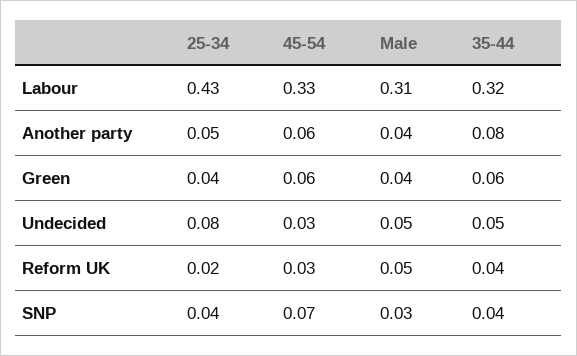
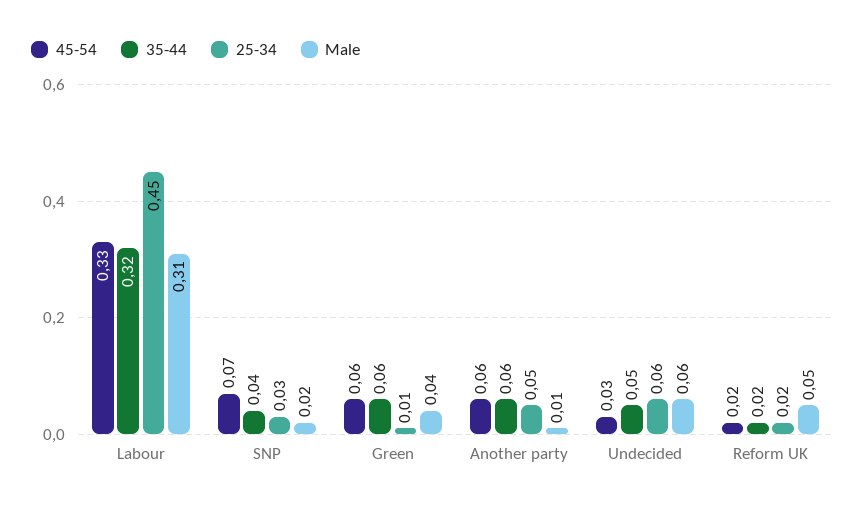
  {
    "25-34": {
-     "Labour": 0.43,
+     "Labour": 0.45,
      "Another party": 0.05,
-     "Green": 0.04,
+     "Green": 0.01,
-     "Undecided": 0.08,
+     "Undecided": 0.06,
      "Reform UK": 0.02,
-     "SNP": 0.04
+     "SNP": 0.03
    },
    "45-54": {
      "Labour": 0.33,
      "Another party": 0.06,
      "Green": 0.06,
      "Undecided": 0.03,
-     "Reform UK": 0.03,
+     "Reform UK": 0.02,
      "SNP": 0.07
    },
    "Male": {
      "Labour": 0.31,
-     "Another party": 0.04,
+     "Another party": 0.01,
      "Green": 0.04,
-     "Undecided": 0.05,
+     "Undecided": 0.06,
      "Reform UK": 0.05,
-     "SNP": 0.03
+     "SNP": 0.02
    },
    "35-44": {
      "Labour": 0.32,
-     "Another party": 0.08,
+     "Another party": 0.06,
      "Green": 0.06,
      "Undecided": 0.05,
-     "Reform UK": 0.04,
+     "Reform UK": 0.02,
      "SNP": 0.04
    }
  }

